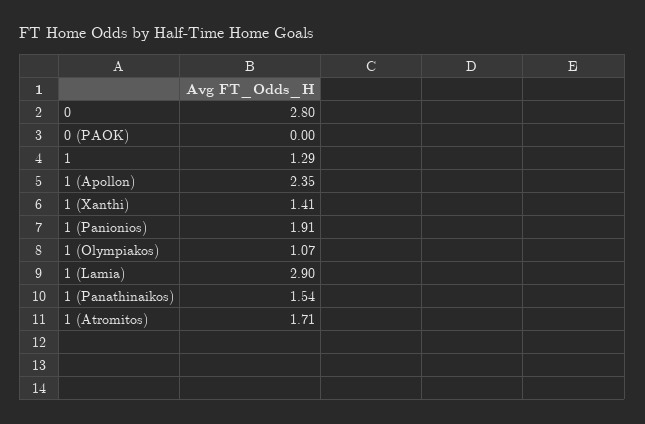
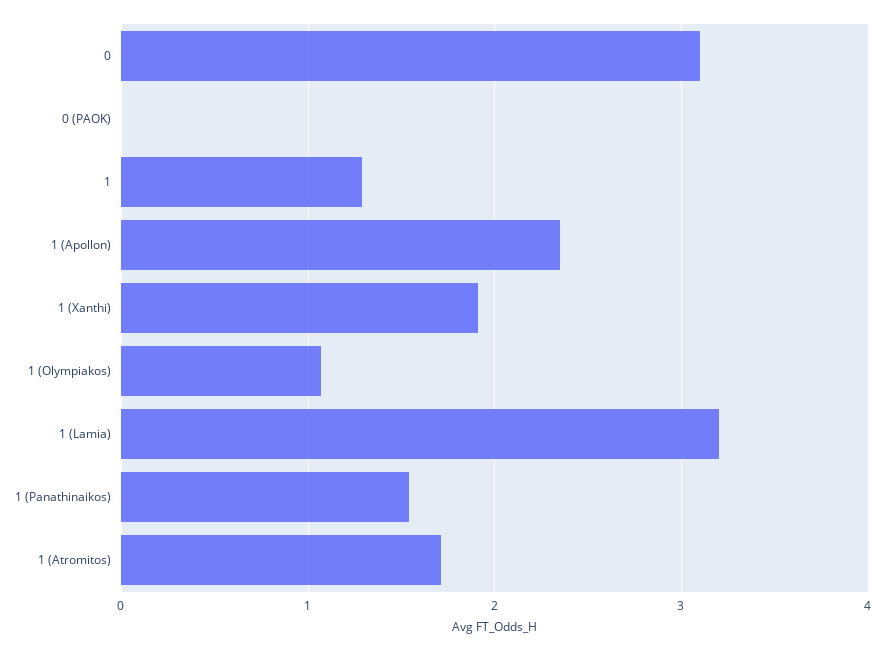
  {
-   "0": 2.8,
+   "0": 3.1,
    "0 (PAOK)": 0,
    "1": 1.29,
    "1 (Apollon)": 2.35,
-   "1 (Xanthi)": 1.41,
+   "1 (Xanthi)": 1.9,
-   "1 (Panionios)": 1.91,
    "1 (Olympiakos)": 1.07,
-   "1 (Lamia)": 2.9,
+   "1 (Lamia)": 3.2,
    "1 (Panathinaikos)": 1.54,
    "1 (Atromitos)": 1.71
  }

